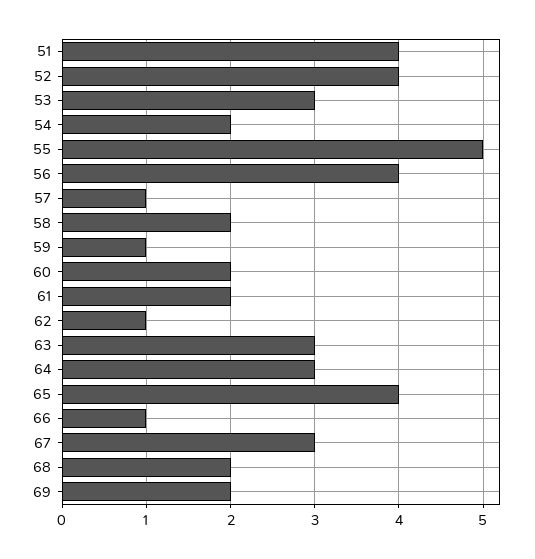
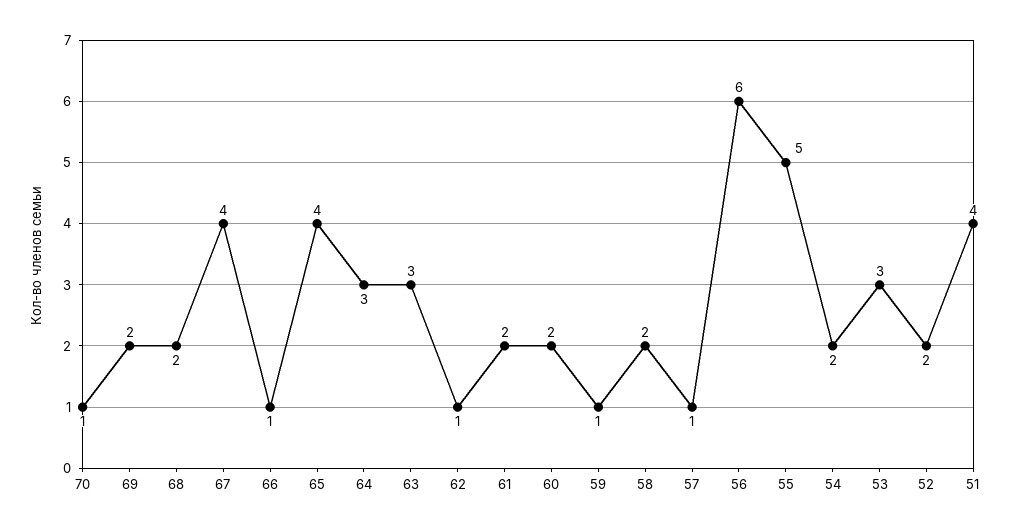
  {
    "51": 4,
-   "52": 4,
+   "52": 2,
    "53": 3,
    "54": 2,
    "55": 5,
-   "56": 4,
+   "56": 6,
    "57": 1,
    "58": 2,
    "59": 1,
    "60": 2,
    "61": 2,
    "62": 1,
    "63": 3,
    "64": 3,
    "65": 4,
    "66": 1,
-   "67": 3,
+   "67": 4,
    "68": 2,
-   "69": 2
+   "69": 2,
+   "70": 1
  }

